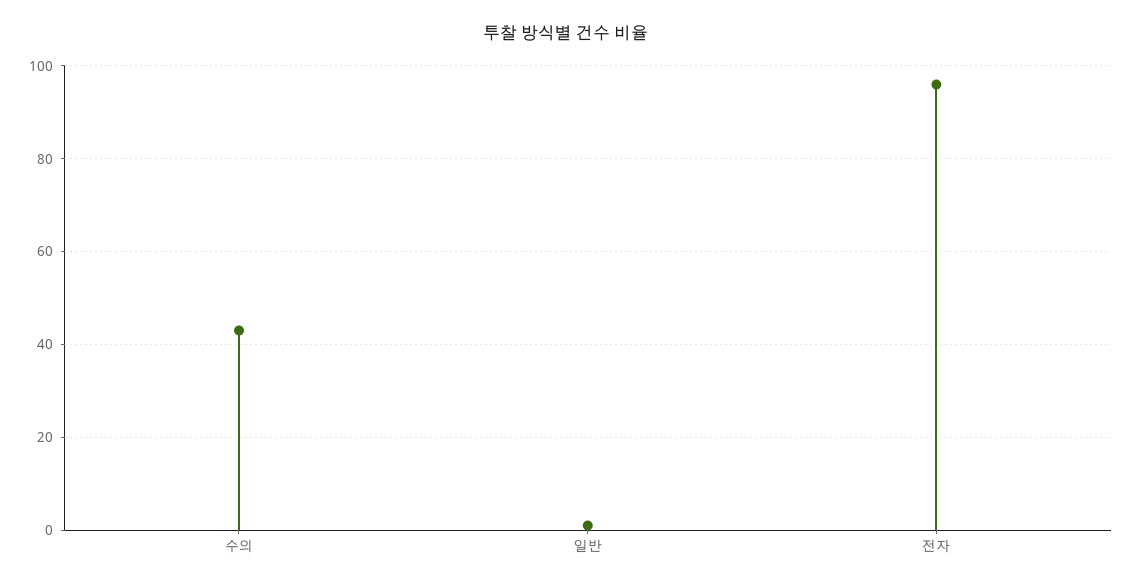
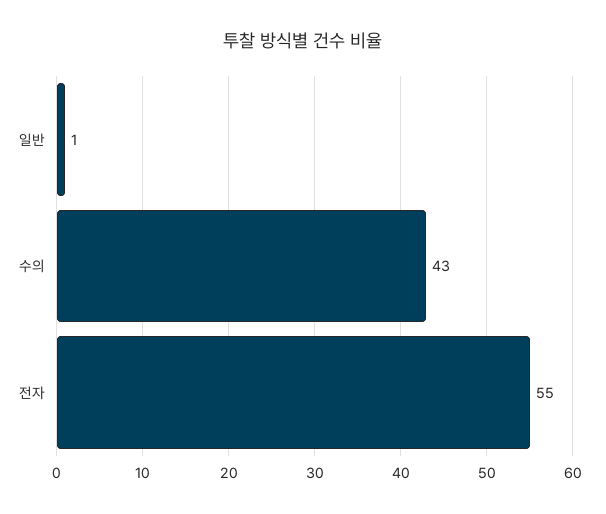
  {
    "수의": 43,
    "일반": 1,
-   "전자": 95
+   "전자": 55
  }

